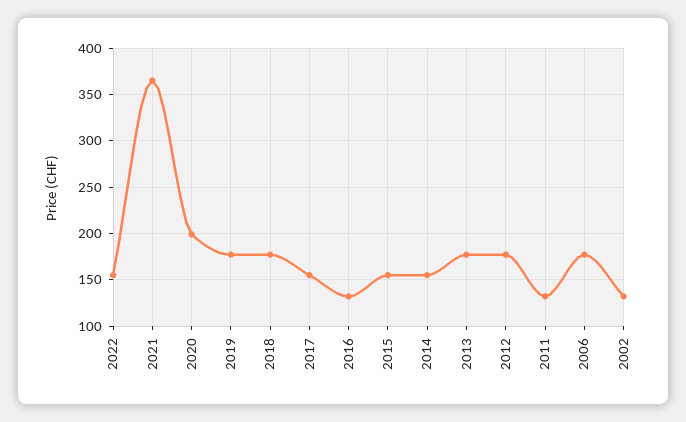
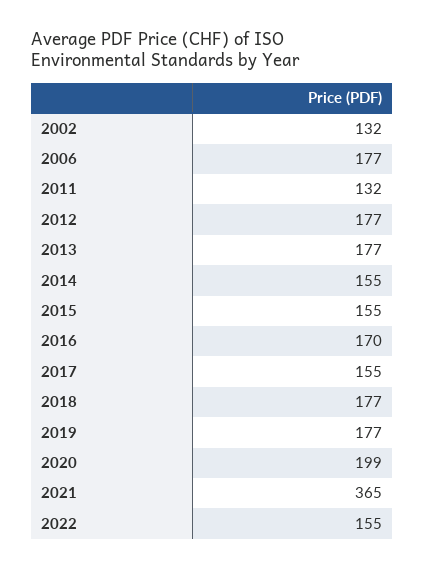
  {
    "2022": 155,
    "2021": 365,
    "2020": 199,
    "2019": 177,
    "2018": 177,
    "2017": 155,
-   "2016": 130,
+   "2016": 170,
    "2015": 155,
    "2014": 155,
    "2013": 177,
    "2012": 177,
    "2011": 132,
    "2006": 177,
    "2002": 132
  }

